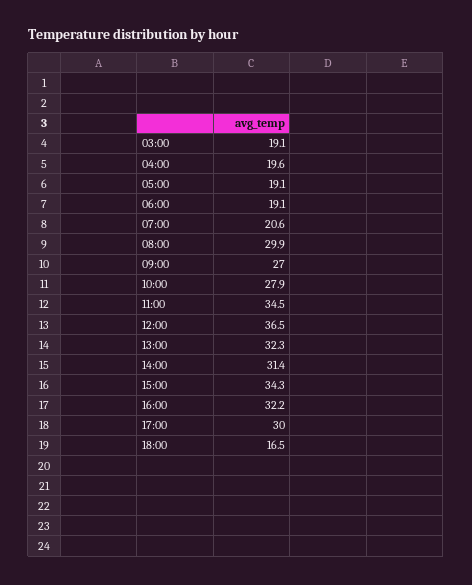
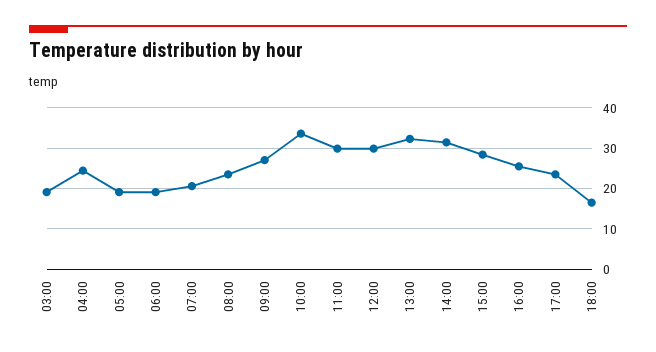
  {
    "03:00": 19.1,
-   "04:00": 19.6,
+   "04:00": 24,
    "05:00": 19.1,
    "06:00": 19.1,
    "07:00": 20.6,
-   "08:00": 29.9,
+   "08:00": 24,
    "09:00": 27,
-   "10:00": 27.9,
+   "10:00": 34,
-   "11:00": 34.5,
+   "11:00": 30,
-   "12:00": 36.5,
+   "12:00": 30,
    "13:00": 32.3,
    "14:00": 31.4,
-   "15:00": 34.3,
+   "15:00": 28,
-   "16:00": 32.2,
+   "16:00": 26,
-   "17:00": 30,
+   "17:00": 24,
    "18:00": 16.5
  }

